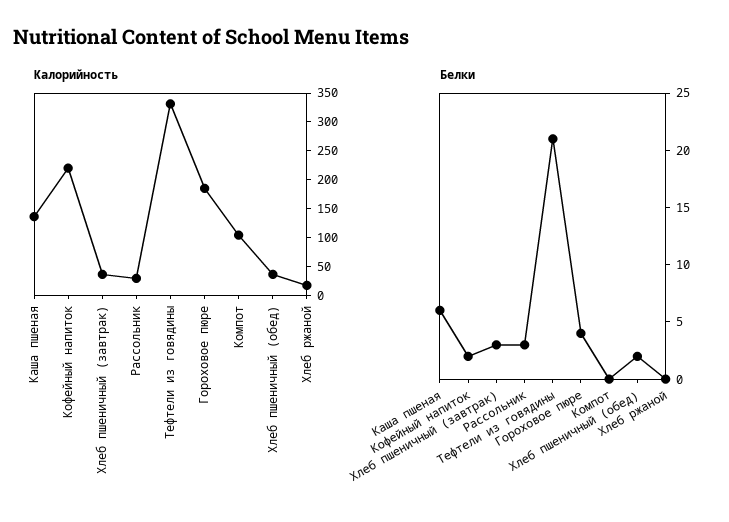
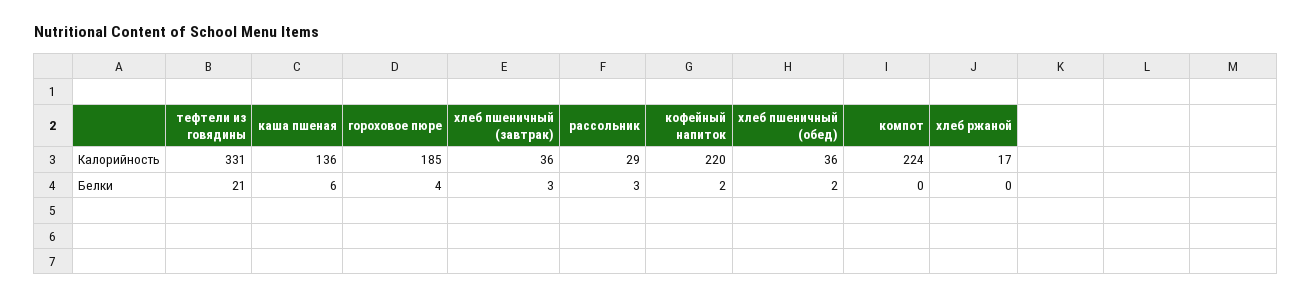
  {
    "Калорийность": {
      "Каша пшеная": 136,
      "Кофейный напиток": 220,
      "Хлеб пшеничный (завтрак)": 36,
      "Рассольник": 29,
      "Тефтели из говядины": 331,
      "Гороховое пюре": 185,
-     "Компот": 100,
+     "Компот": 224,
      "Хлеб пшеничный (обед)": 36,
      "Хлеб ржаной": 17
    },
    "Белки": {
      "Каша пшеная": 6,
      "Кофейный напиток": 2,
      "Хлеб пшеничный (завтрак)": 3,
      "Рассольник": 3,
      "Тефтели из говядины": 21,
      "Гороховое пюре": 4,
      "Компот": 0,
      "Хлеб пшеничный (обед)": 2,
      "Хлеб ржаной": 0
    }
  }

